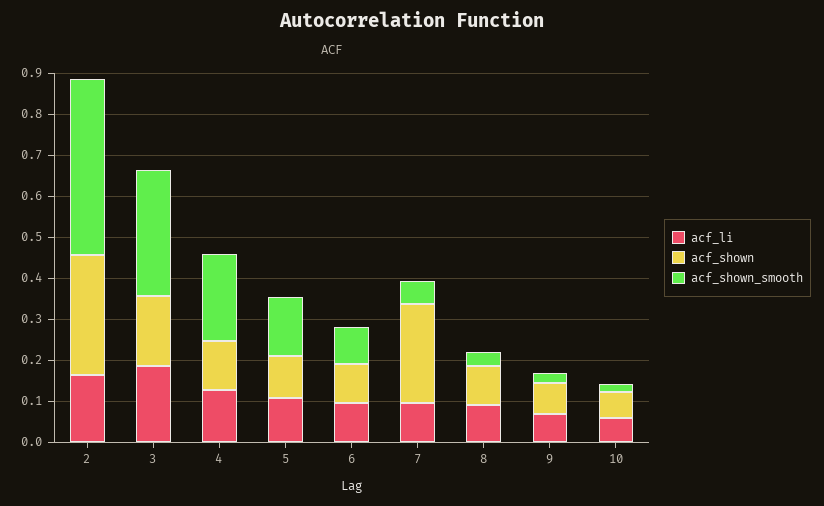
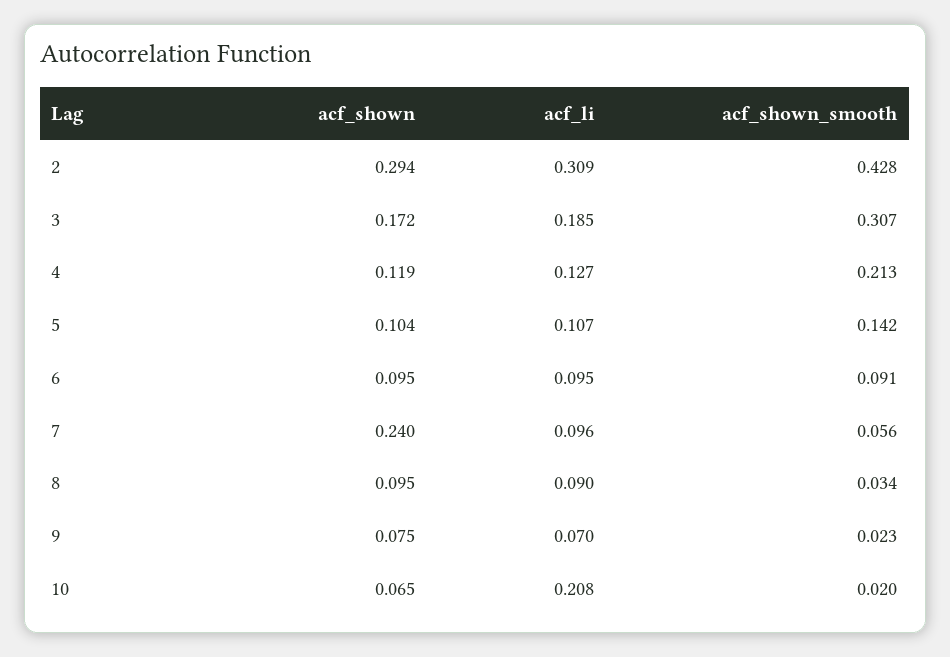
  {
    "acf_li": {
-     "2": 0.16,
+     "2": 0.309,
      "3": 0.185,
      "4": 0.127,
      "5": 0.107,
      "6": 0.095,
      "7": 0.096,
      "8": 0.09,
      "9": 0.07,
-     "10": 0.06
+     "10": 0.208
    },
    "acf_shown": {
      "2": 0.294,
      "3": 0.172,
      "4": 0.119,
      "5": 0.104,
      "6": 0.095,
      "7": 0.24,
      "8": 0.095,
      "9": 0.075,
      "10": 0.065
    },
    "acf_shown_smooth": {
      "2": 0.428,
      "3": 0.307,
      "4": 0.213,
      "5": 0.142,
      "6": 0.091,
      "7": 0.056,
      "8": 0.034,
      "9": 0.023,
      "10": 0.02
    }
  }

